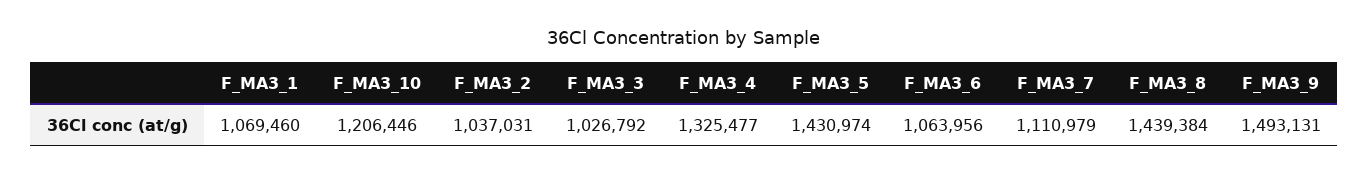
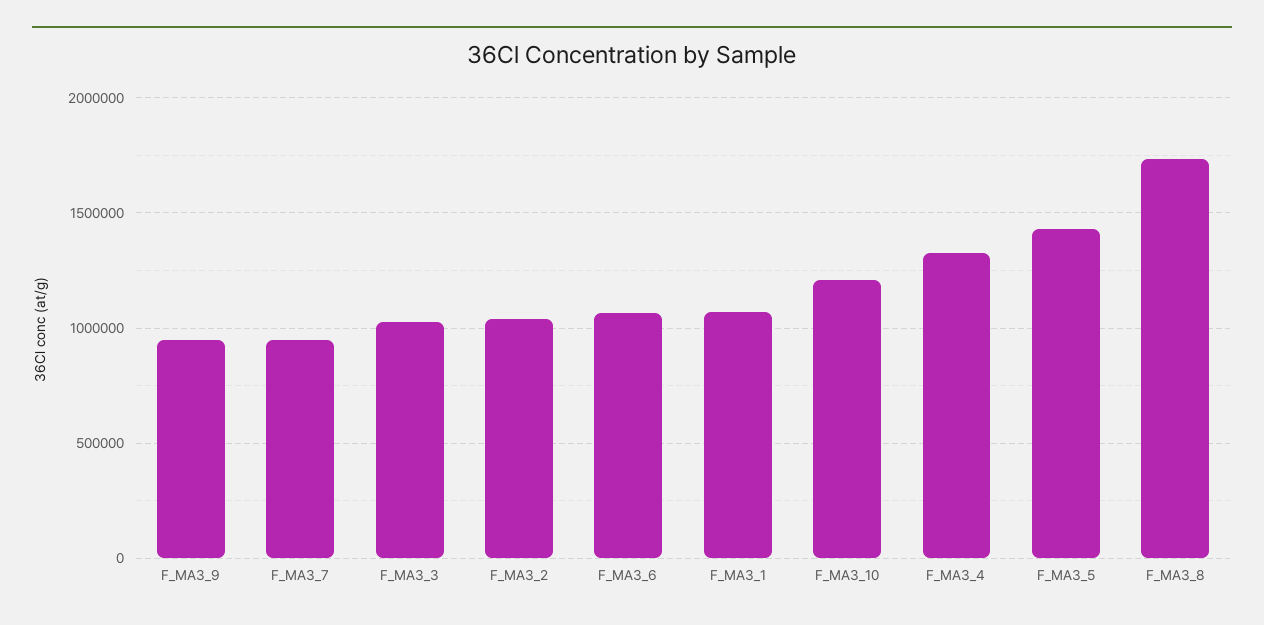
  {
    "F_MA3_1": 1069460,
    "F_MA3_10": 1206446,
    "F_MA3_2": 1037031,
    "F_MA3_3": 1026792,
    "F_MA3_4": 1325477,
    "F_MA3_5": 1430974,
    "F_MA3_6": 1063956,
-   "F_MA3_7": 1110979,
+   "F_MA3_7": 950000,
-   "F_MA3_8": 1439384,
+   "F_MA3_8": 1750000,
-   "F_MA3_9": 1493131
+   "F_MA3_9": 950000
  }

